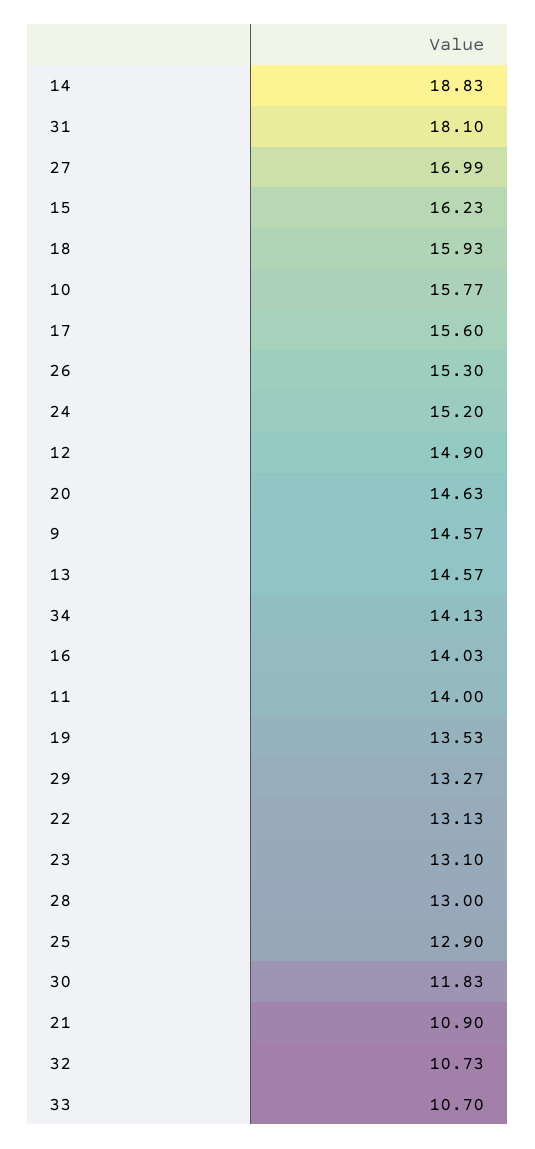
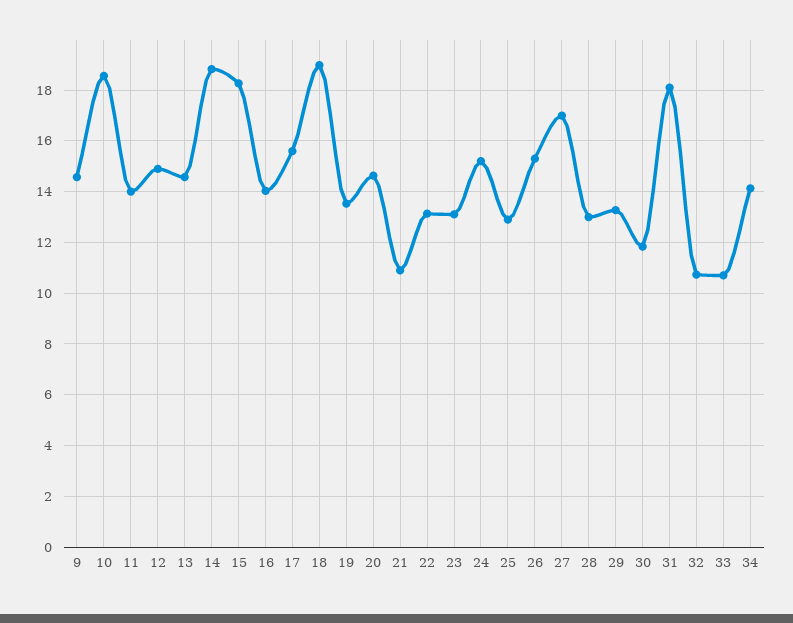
  {
    "14": 18.83,
    "31": 18.1,
    "27": 16.99,
-   "15": 16.23,
+   "15": 18.25,
-   "18": 15.93,
+   "18": 19,
-   "10": 15.77,
+   "10": 18.5,
    "17": 15.6,
    "26": 15.3,
    "24": 15.2,
    "12": 14.9,
    "20": 14.63,
    "9": 14.57,
    "13": 14.57,
    "34": 14.13,
    "16": 14.03,
    "11": 14,
    "19": 13.53,
    "29": 13.27,
    "22": 13.13,
    "23": 13.1,
    "28": 13,
    "25": 12.9,
    "30": 11.83,
    "21": 10.9,
    "32": 10.73,
    "33": 10.7
  }

